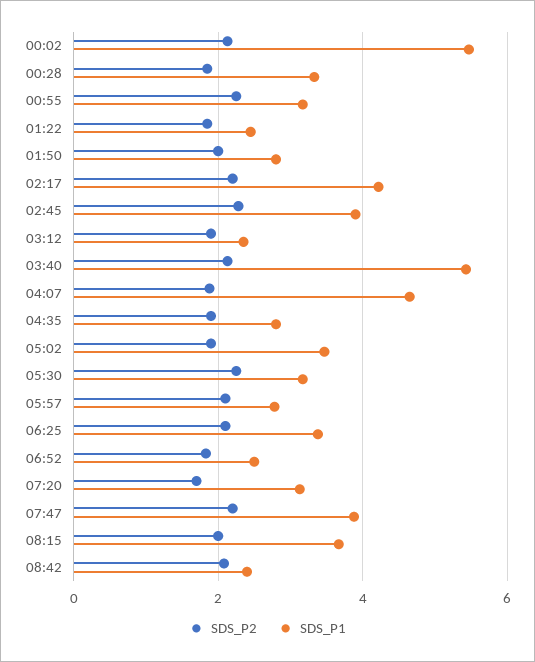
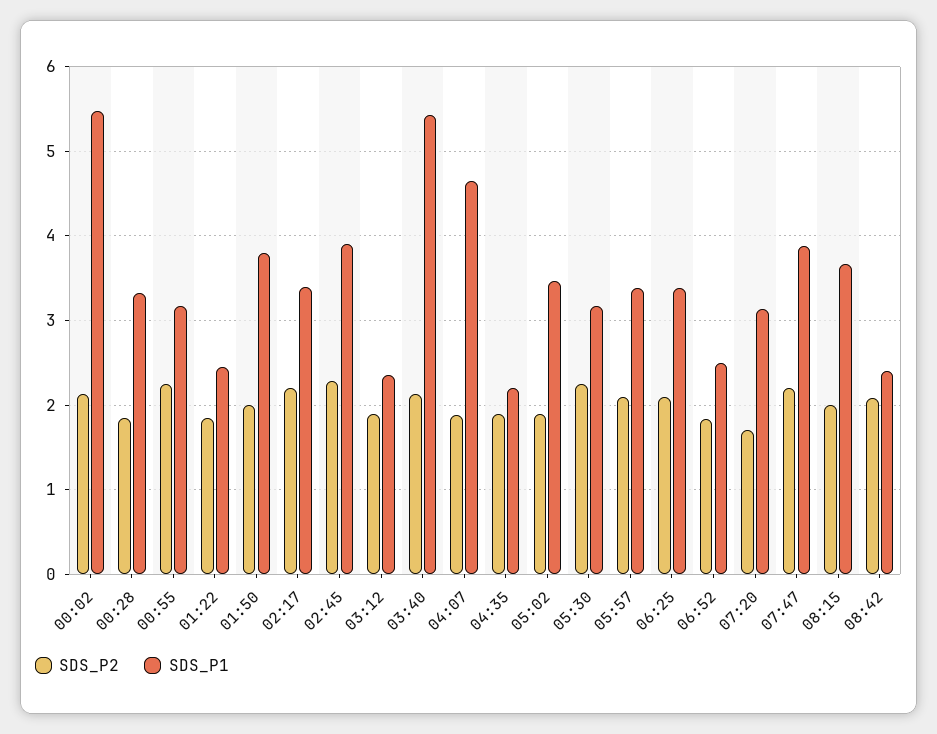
  {
    "SDS_P2": {
      "00:02": 2.1,
      "00:28": 1.9,
      "00:55": 2.3,
      "01:22": 1.9,
      "01:50": 2,
      "02:17": 2.2,
      "02:45": 2.3,
      "03:12": 1.9,
      "03:40": 2.1,
      "04:07": 1.9,
      "04:35": 1.9,
      "05:02": 1.9,
      "05:30": 2.3,
      "05:57": 2.1,
      "06:25": 2.1,
      "06:52": 1.8,
      "07:20": 1.7,
      "07:47": 2.2,
      "08:15": 2,
      "08:42": 2.1
    },
    "SDS_P1": {
      "00:02": 5.5,
      "00:28": 3.3,
      "00:55": 3.2,
      "01:22": 2.5,
-     "01:50": 2.8,
+     "01:50": 3.8,
-     "02:17": 4.2,
+     "02:17": 3.4,
      "02:45": 3.9,
      "03:12": 2.4,
      "03:40": 5.4,
      "04:07": 4.7,
-     "04:35": 2.8,
+     "04:35": 2.2,
      "05:02": 3.5,
      "05:30": 3.2,
-     "05:57": 2.8,
+     "05:57": 3.4,
      "06:25": 3.4,
      "06:52": 2.5,
      "07:20": 3.1,
      "07:47": 3.9,
      "08:15": 3.7,
      "08:42": 2.4
    }
  }

